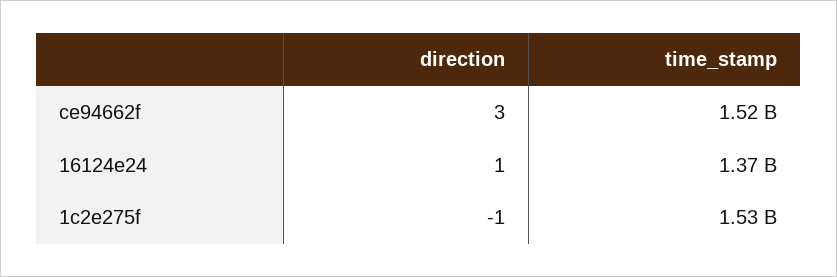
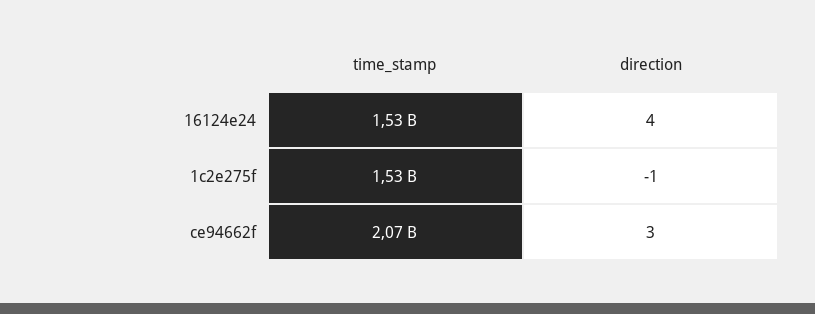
  {
    "direction": {
      "ce94662f": 3,
-     "16124e24": 1,
+     "16124e24": 4,
      "1c2e275f": -1
    },
    "time_stamp": {
-     "ce94662f": 1520000000,
+     "ce94662f": 2070000000,
-     "16124e24": 1370000000,
+     "16124e24": 1530000000,
      "1c2e275f": 1530000000
    }
  }

